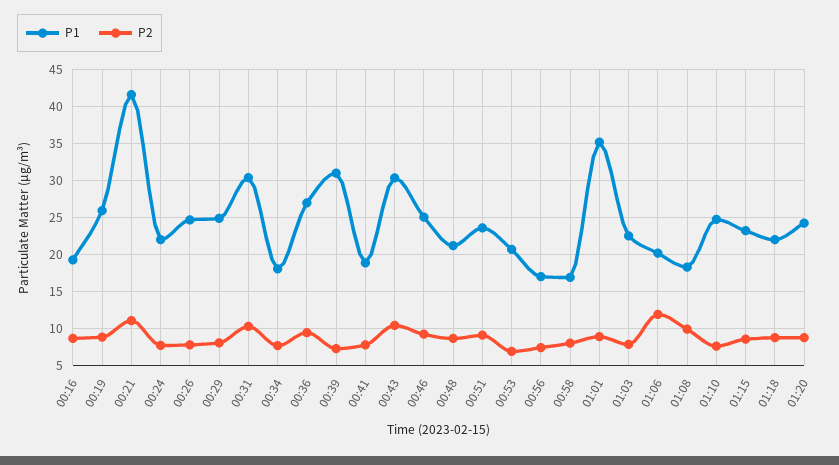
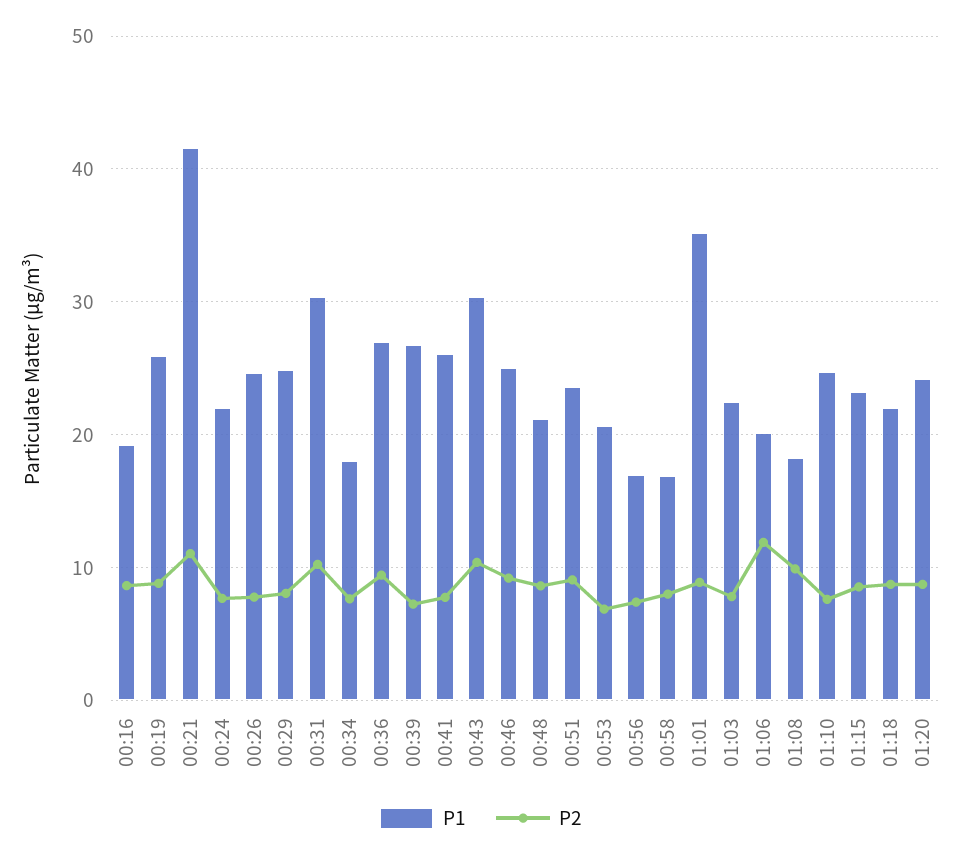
  {
    "P1": {
      "00:16": 19,
      "00:19": 26,
      "00:21": 42,
      "00:24": 22,
      "00:26": 25,
      "00:29": 25,
      "00:31": 30,
      "00:34": 18,
      "00:36": 27,
-     "00:39": 31,
+     "00:39": 27,
-     "00:41": 19,
+     "00:41": 26,
      "00:43": 30,
      "00:46": 25,
      "00:48": 21,
      "00:51": 24,
      "00:53": 21,
      "00:56": 17,
      "00:58": 17,
      "01:01": 35,
      "01:03": 22,
      "01:06": 20,
      "01:08": 18,
      "01:10": 25,
      "01:15": 23,
      "01:18": 22,
      "01:20": 24
    },
    "P2": {
      "00:16": 9,
      "00:19": 9,
      "00:21": 11,
      "00:24": 8,
      "00:26": 8,
      "00:29": 8,
      "00:31": 10,
      "00:34": 8,
      "00:36": 9,
      "00:39": 7,
      "00:41": 8,
      "00:43": 10,
      "00:46": 9,
      "00:48": 9,
      "00:51": 9,
      "00:53": 7,
      "00:56": 7,
      "00:58": 8,
      "01:01": 9,
      "01:03": 8,
      "01:06": 12,
      "01:08": 10,
      "01:10": 8,
      "01:15": 9,
      "01:18": 9,
      "01:20": 9
    }
  }

